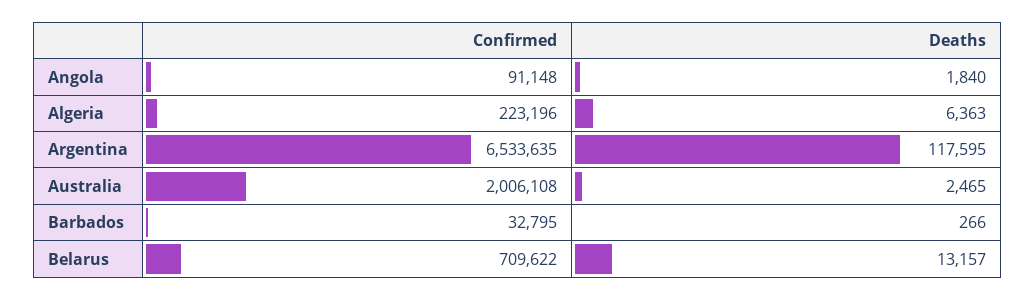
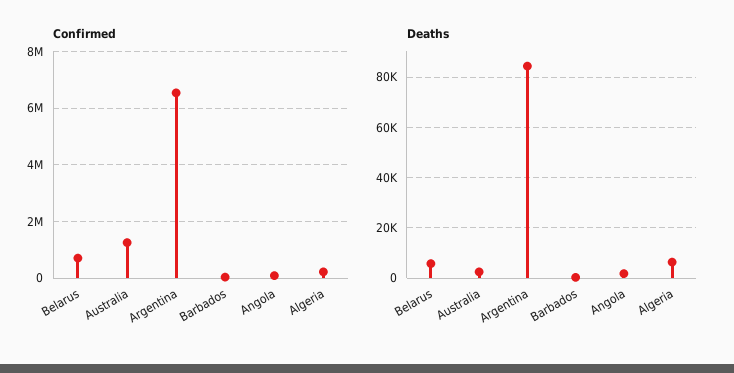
  {
    "Confirmed": {
      "Angola": 91148,
      "Algeria": 223196,
      "Argentina": 6533635,
-     "Australia": 2006108,
+     "Australia": 1250000,
      "Barbados": 32795,
      "Belarus": 709622
    },
    "Deaths": {
      "Angola": 1840,
      "Algeria": 6363,
-     "Argentina": 117595,
+     "Argentina": 85000,
      "Australia": 2465,
      "Barbados": 266,
-     "Belarus": 13157
+     "Belarus": 5000
    }
  }

